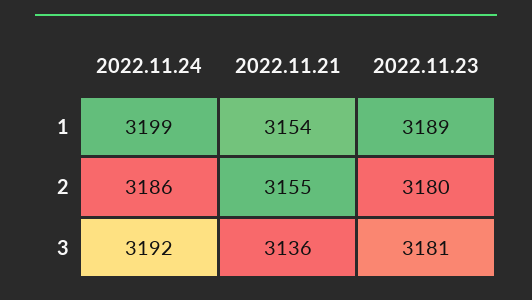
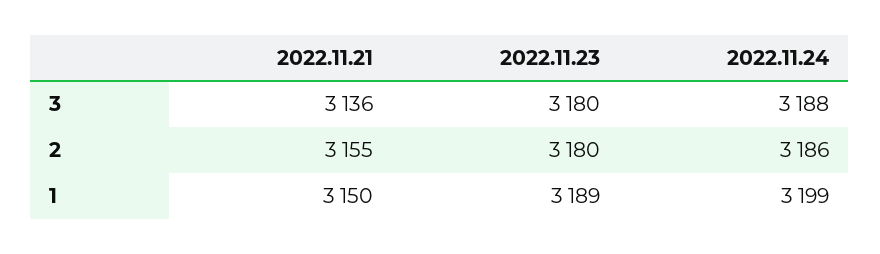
  {
    "2022.11.24": {
      "1": 3199,
      "2": 3186,
-     "3": 3192
+     "3": 3188
    },
    "2022.11.21": {
-     "1": 3154,
+     "1": 3150,
      "2": 3155,
      "3": 3136
    },
    "2022.11.23": {
      "1": 3189,
      "2": 3180,
-     "3": 3181
+     "3": 3180
    }
  }

